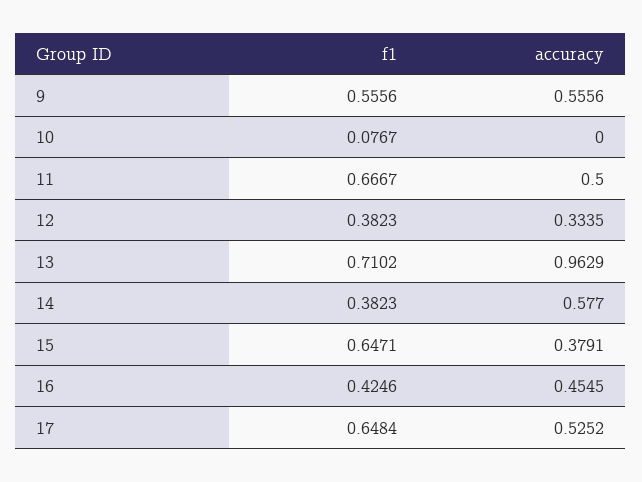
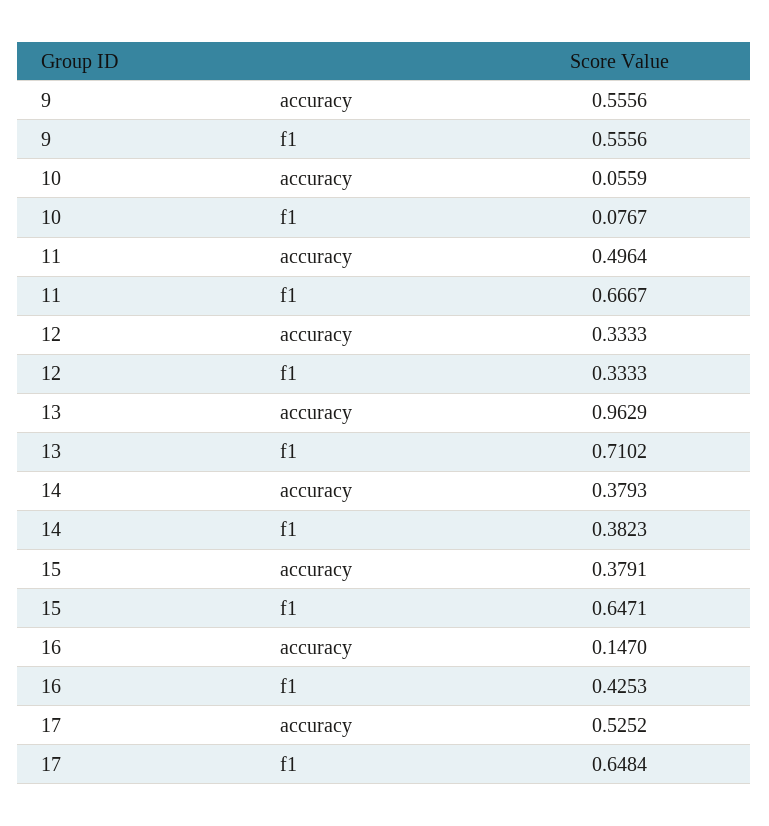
  {
    "f1": {
      "9": 0.5556,
      "10": 0.0767,
      "11": 0.6667,
-     "12": 0.3823,
+     "12": 0.3333,
      "13": 0.7102,
      "14": 0.3823,
      "15": 0.6471,
-     "16": 0.4246,
+     "16": 0.4253,
      "17": 0.6484
    },
    "accuracy": {
      "9": 0.5556,
-     "10": 0,
+     "10": 0.0559,
-     "11": 0.5,
+     "11": 0.4964,
-     "12": 0.3335,
+     "12": 0.3333,
      "13": 0.9629,
-     "14": 0.577,
+     "14": 0.3793,
      "15": 0.3791,
-     "16": 0.4545,
+     "16": 0.147,
      "17": 0.5252
    }
  }

